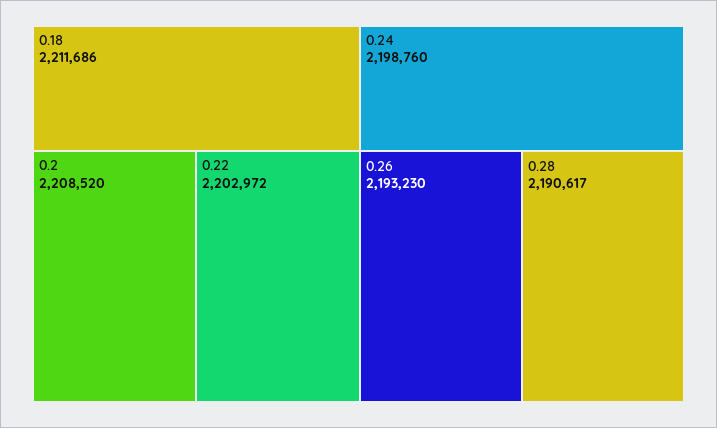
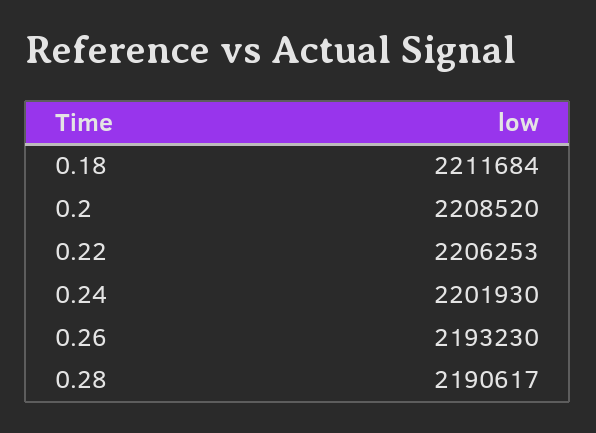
  {
-   "0.18": 2211686,
+   "0.18": 2211684,
    "0.2": 2208520,
-   "0.22": 2202972,
+   "0.22": 2206253,
-   "0.24": 2198760,
+   "0.24": 2201930,
    "0.26": 2193230,
    "0.28": 2190617
  }

